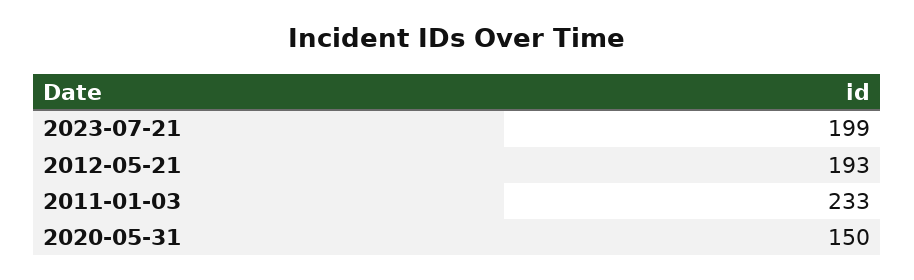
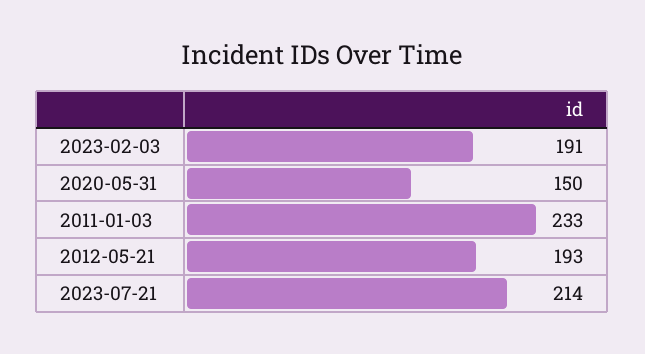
  {
-   "2023-07-21": 199,
+   "2023-07-21": 214,
    "2012-05-21": 193,
    "2011-01-03": 233,
-   "2020-05-31": 150
+   "2020-05-31": 150,
+   "2023-02-03": 191
  }

